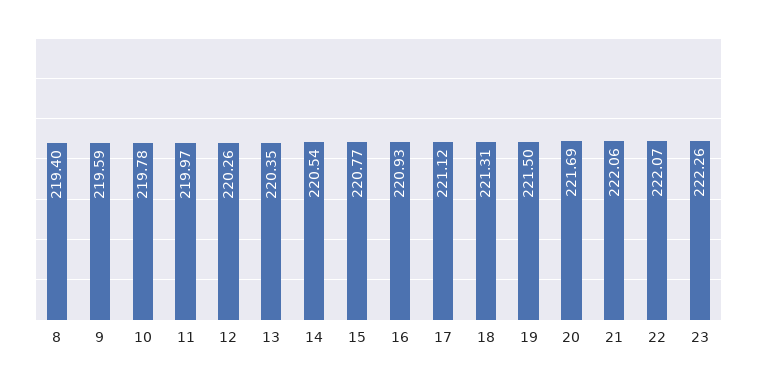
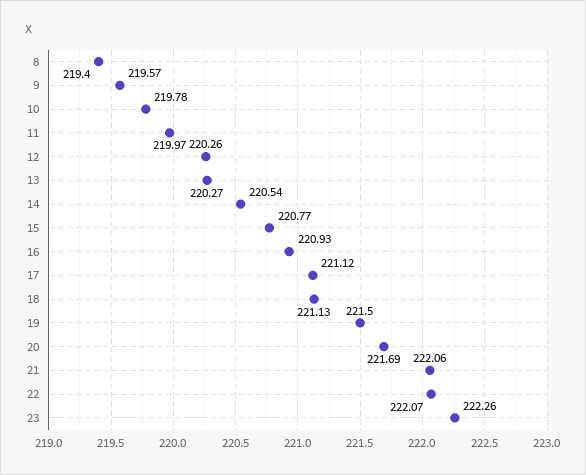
  {
    "8": 219.4,
-   "9": 219.59,
+   "9": 219.57,
    "10": 219.78,
    "11": 219.97,
    "12": 220.26,
-   "13": 220.35,
+   "13": 220.27,
    "14": 220.54,
    "15": 220.77,
    "16": 220.93,
    "17": 221.12,
-   "18": 221.31,
+   "18": 221.13,
    "19": 221.5,
    "20": 221.69,
    "21": 222.06,
    "22": 222.07,
    "23": 222.26
  }

